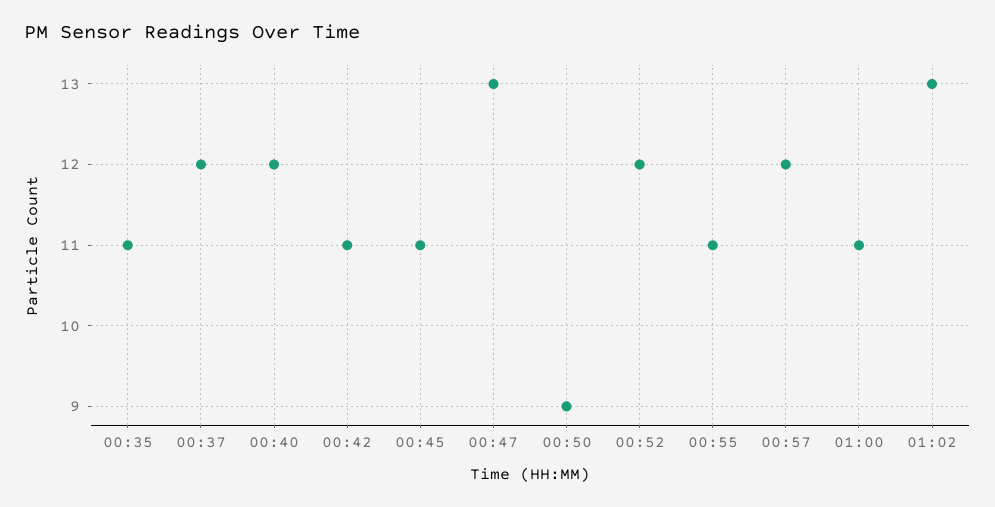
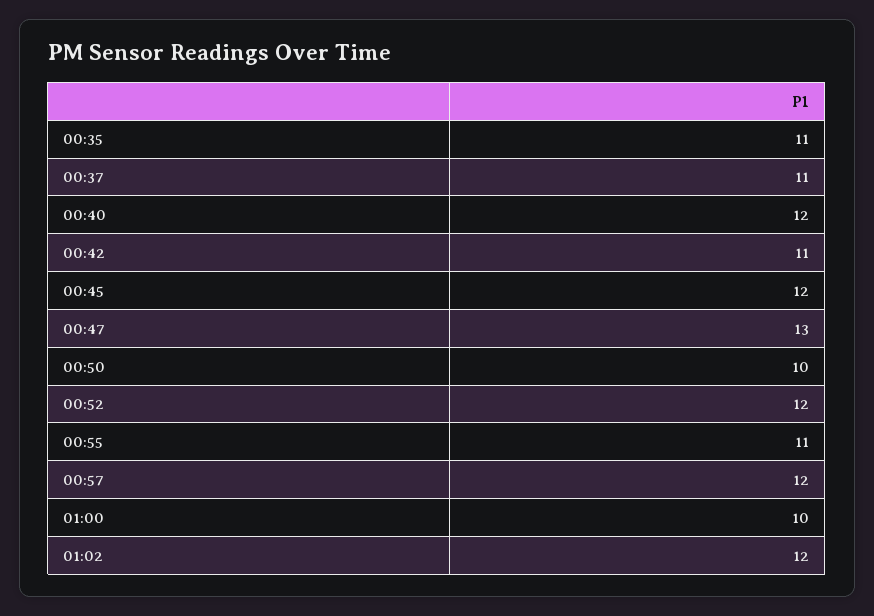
  {
    "00:35": 11,
-   "00:37": 12,
+   "00:37": 11,
    "00:40": 12,
    "00:42": 11,
-   "00:45": 11,
+   "00:45": 12,
    "00:47": 13,
-   "00:50": 9,
+   "00:50": 10,
    "00:52": 12,
    "00:55": 11,
    "00:57": 12,
-   "01:00": 11,
+   "01:00": 10,
-   "01:02": 13
+   "01:02": 12
  }

